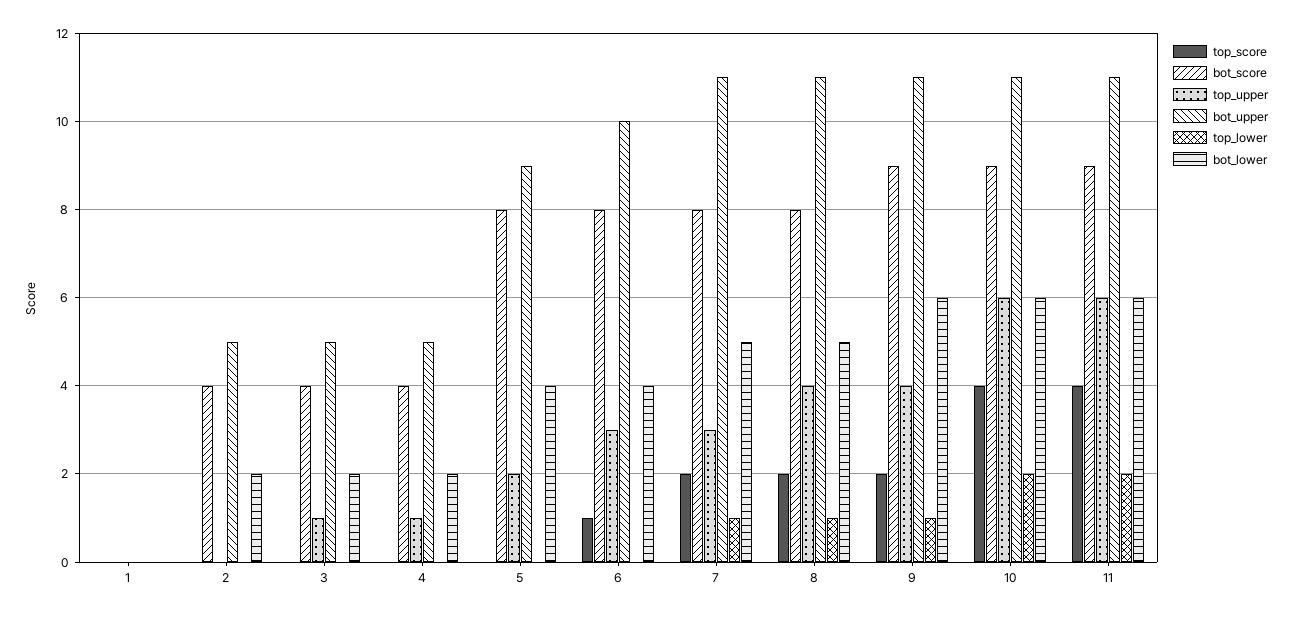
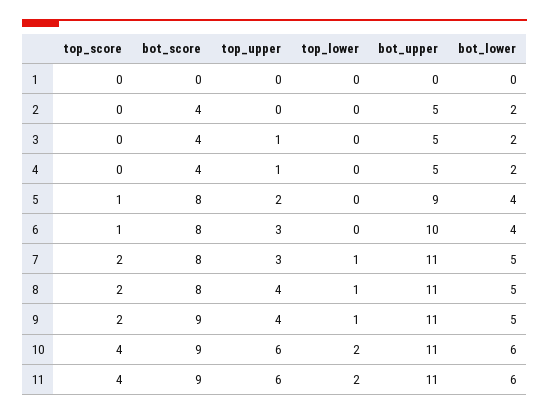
  {
    "top_score": {
      "1": 0,
      "2": 0,
      "3": 0,
      "4": 0,
-     "5": 0,
+     "5": 1,
      "6": 1,
      "7": 2,
      "8": 2,
      "9": 2,
      "10": 4,
      "11": 4
    },
    "bot_score": {
      "1": 0,
      "2": 4,
      "3": 4,
      "4": 4,
      "5": 8,
      "6": 8,
      "7": 8,
      "8": 8,
      "9": 9,
      "10": 9,
      "11": 9
    },
    "top_upper": {
      "1": 0,
      "2": 0,
      "3": 1,
      "4": 1,
      "5": 2,
      "6": 3,
      "7": 3,
      "8": 4,
      "9": 4,
      "10": 6,
      "11": 6
    },
    "bot_upper": {
      "1": 0,
      "2": 5,
      "3": 5,
      "4": 5,
      "5": 9,
      "6": 10,
      "7": 11,
      "8": 11,
      "9": 11,
      "10": 11,
      "11": 11
    },
    "top_lower": {
      "1": 0,
      "2": 0,
      "3": 0,
      "4": 0,
      "5": 0,
      "6": 0,
      "7": 1,
      "8": 1,
      "9": 1,
      "10": 2,
      "11": 2
    },
    "bot_lower": {
      "1": 0,
      "2": 2,
      "3": 2,
      "4": 2,
      "5": 4,
      "6": 4,
      "7": 5,
      "8": 5,
-     "9": 6,
+     "9": 5,
      "10": 6,
      "11": 6
    }
  }

